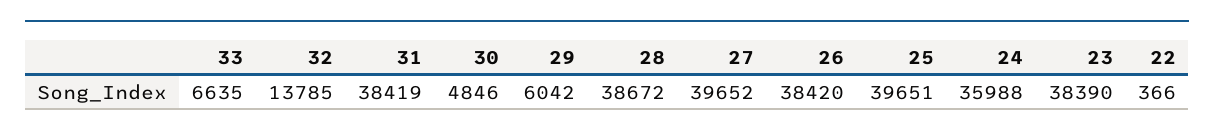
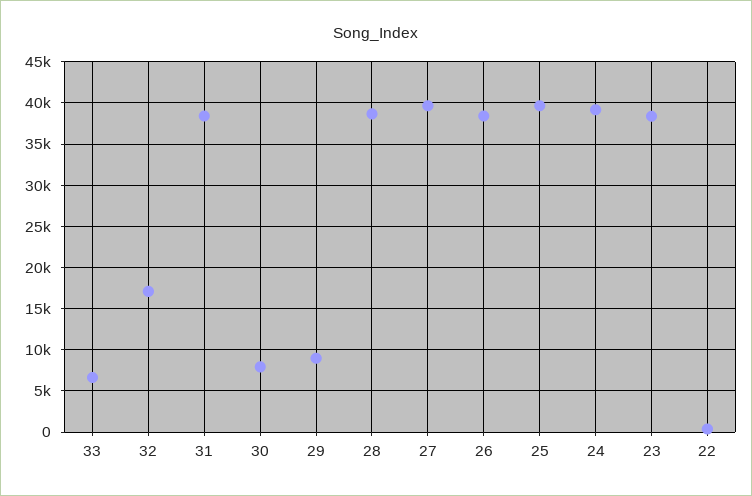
  {
    "33": 6635,
-   "32": 13785,
+   "32": 17000,
    "31": 38419,
-   "30": 4846,
+   "30": 8000,
-   "29": 6042,
+   "29": 9000,
    "28": 38672,
    "27": 39652,
    "26": 38420,
    "25": 39651,
-   "24": 35988,
+   "24": 39000,
    "23": 38390,
    "22": 366
  }

